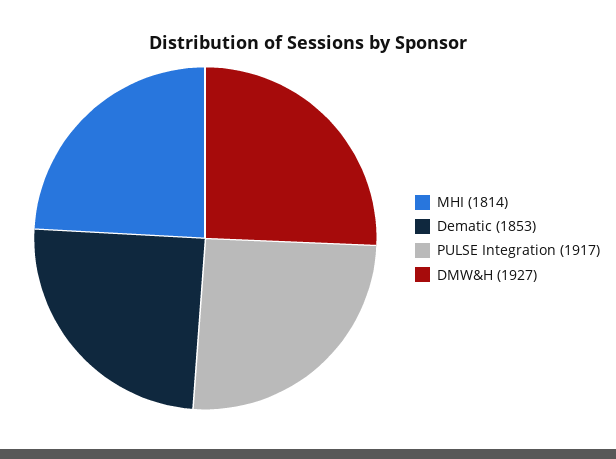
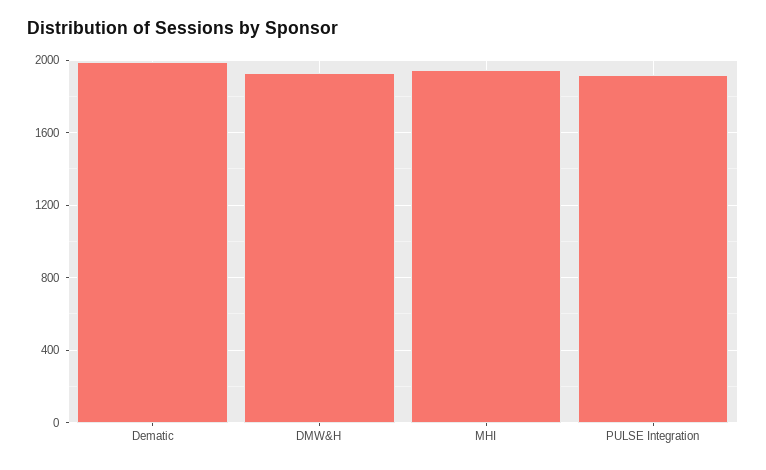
  {
-   "MHI": 1814,
+   "MHI": 1950,
-   "Dematic": 1853,
+   "Dematic": 2000,
    "PULSE Integration": 1917,
    "DMW&H": 1927
  }

